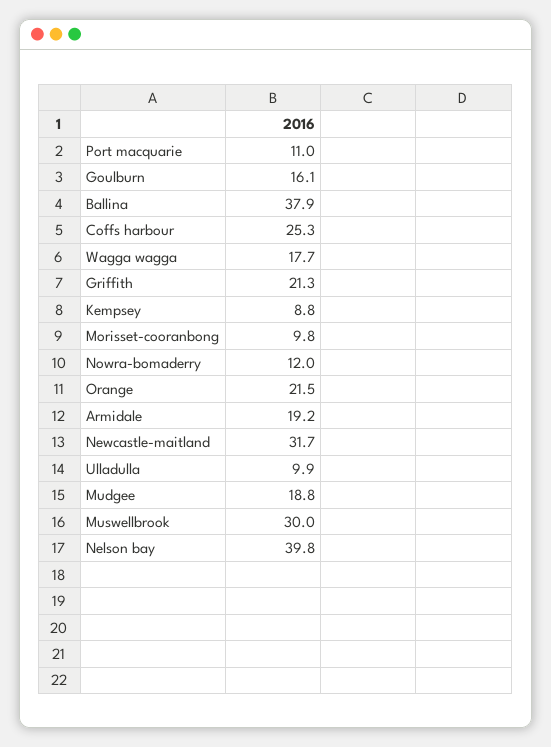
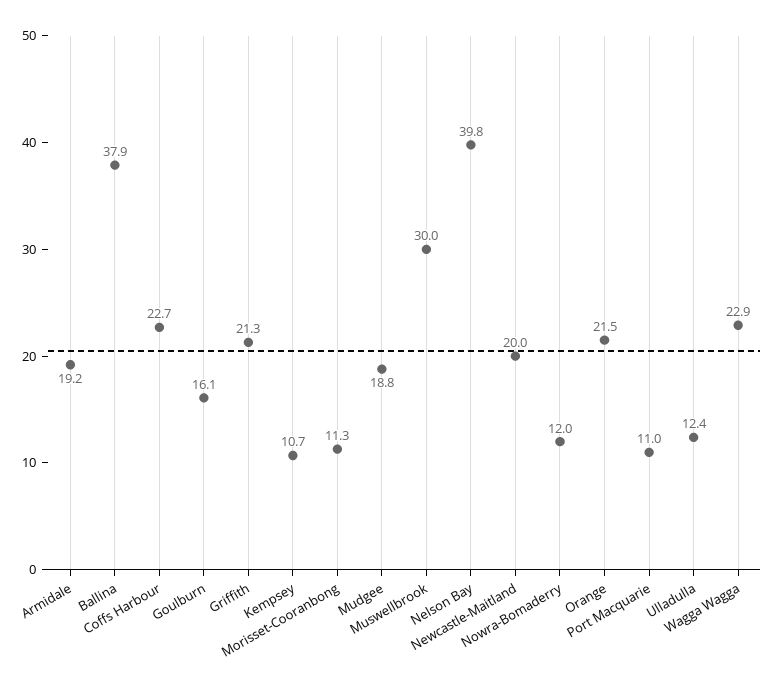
  {
    "Port macquarie": 11,
    "Goulburn": 16.1,
    "Ballina": 37.9,
-   "Coffs harbour": 25.3,
+   "Coffs harbour": 22.7,
-   "Wagga wagga": 17.7,
+   "Wagga wagga": 22.9,
    "Griffith": 21.3,
-   "Kempsey": 8.8,
+   "Kempsey": 10.7,
-   "Morisset-cooranbong": 9.8,
+   "Morisset-cooranbong": 11.3,
    "Nowra-bomaderry": 12,
    "Orange": 21.5,
    "Armidale": 19.2,
-   "Newcastle-maitland": 31.7,
+   "Newcastle-maitland": 20,
-   "Ulladulla": 9.9,
+   "Ulladulla": 12.4,
    "Mudgee": 18.8,
    "Muswellbrook": 30,
    "Nelson bay": 39.8
  }

